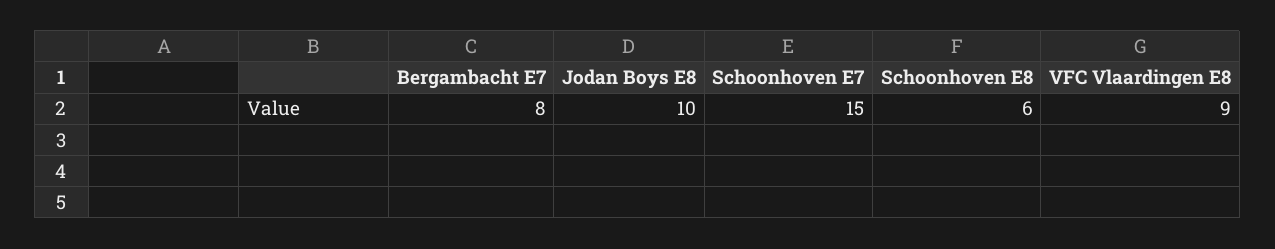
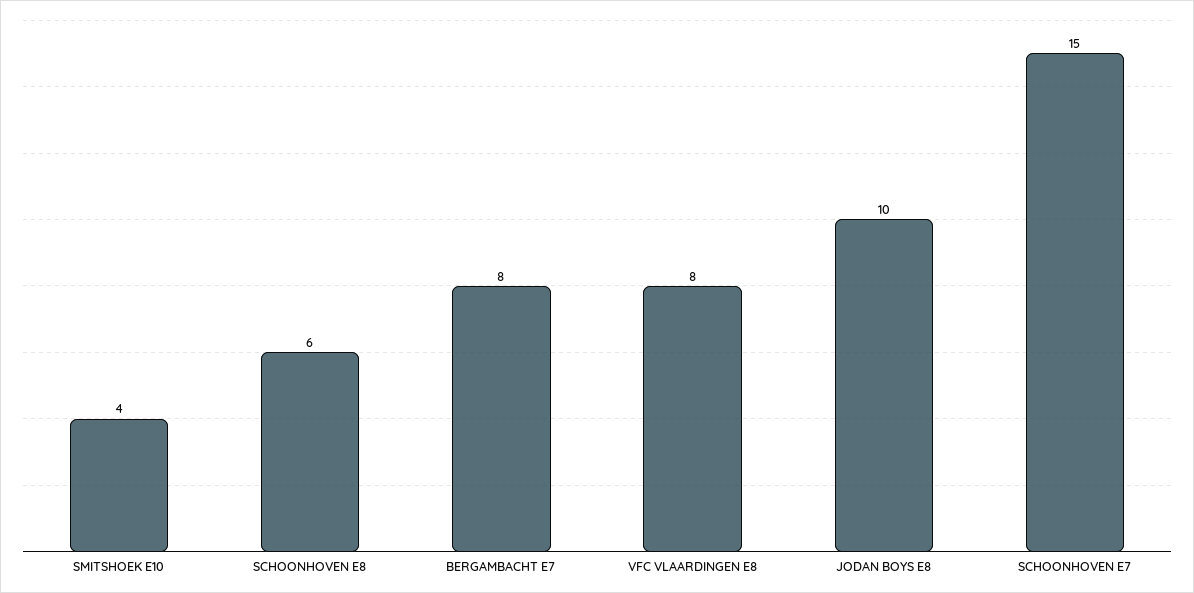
  {
    "Bergambacht E7": 8,
    "Jodan Boys E8": 10,
    "Schoonhoven E7": 15,
    "Schoonhoven E8": 6,
-   "VFC Vlaardingen E8": 9
+   "VFC Vlaardingen E8": 8,
+   "SMITSHOEK E10": 4
  }

